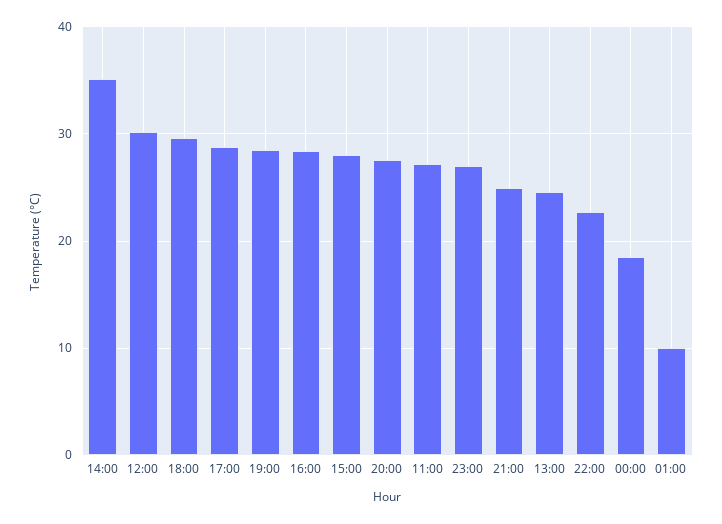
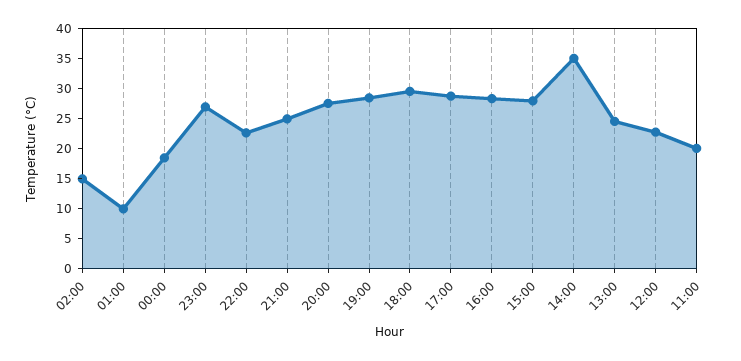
  {
    "14:00": 35,
-   "12:00": 30,
+   "12:00": 22.5,
    "18:00": 30,
    "17:00": 29,
    "19:00": 29,
    "16:00": 28,
    "15:00": 28,
    "20:00": 28,
-   "11:00": 27,
+   "11:00": 20,
    "23:00": 27,
    "21:00": 25,
    "13:00": 25,
    "22:00": 23,
    "00:00": 19,
-   "01:00": 10
+   "01:00": 10,
+   "02:00": 15
  }

